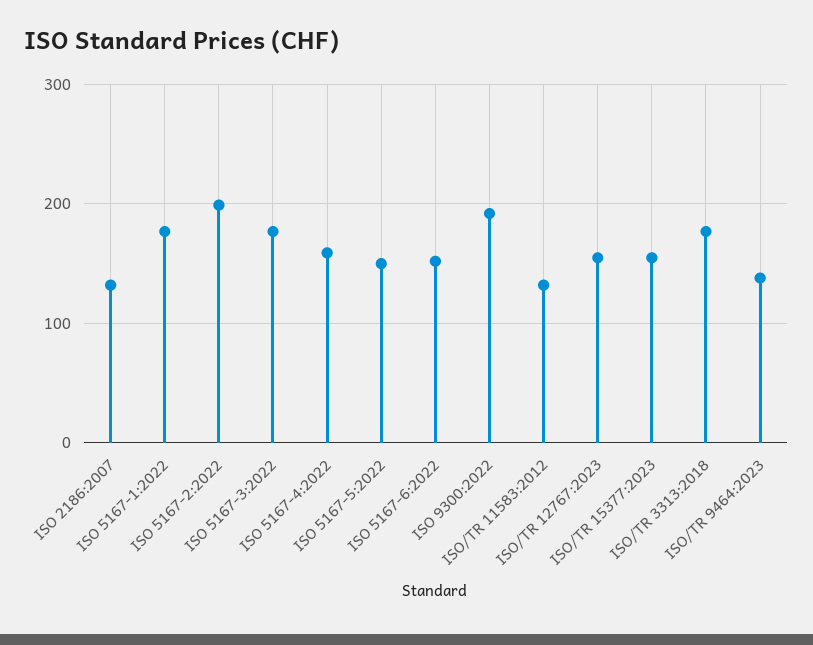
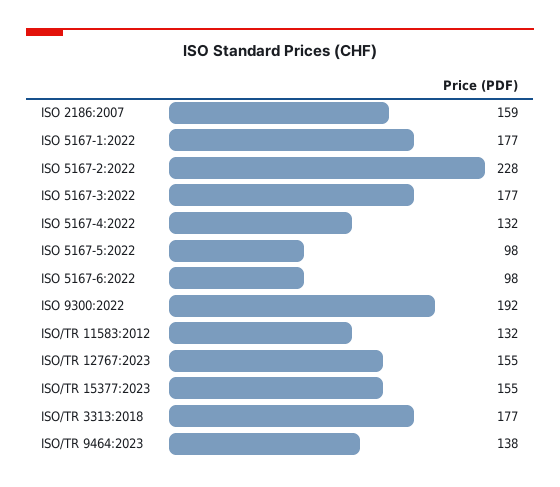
  {
-   "ISO 2186:2007": 130,
+   "ISO 2186:2007": 159,
    "ISO 5167-1:2022": 177,
-   "ISO 5167-2:2022": 200,
+   "ISO 5167-2:2022": 228,
    "ISO 5167-3:2022": 177,
-   "ISO 5167-4:2022": 160,
+   "ISO 5167-4:2022": 132,
-   "ISO 5167-5:2022": 150,
+   "ISO 5167-5:2022": 98,
-   "ISO 5167-6:2022": 150,
+   "ISO 5167-6:2022": 98,
    "ISO 9300:2022": 192,
    "ISO/TR 11583:2012": 132,
    "ISO/TR 12767:2023": 155,
    "ISO/TR 15377:2023": 155,
    "ISO/TR 3313:2018": 177,
    "ISO/TR 9464:2023": 138
  }

